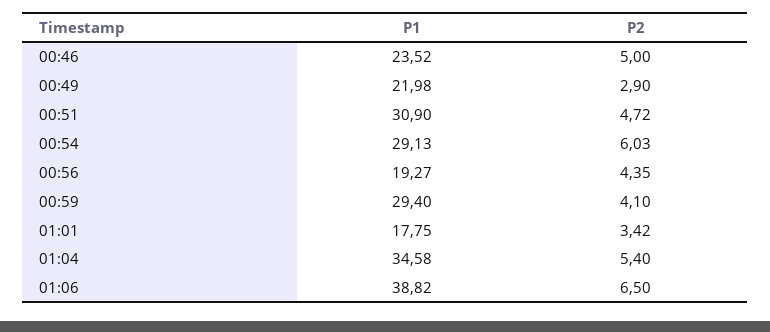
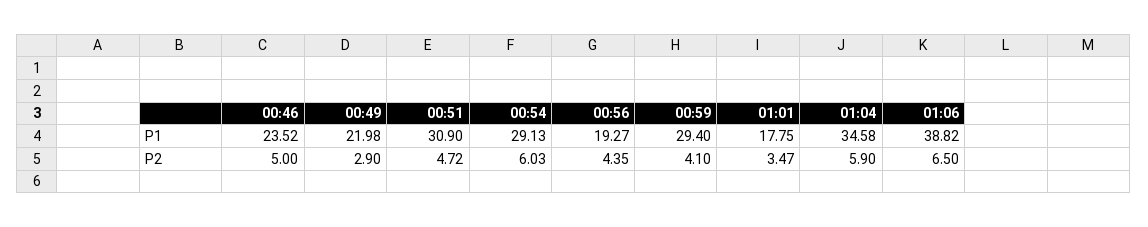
  {
    "P1": {
      "00:46": 23.52,
      "00:49": 21.98,
      "00:51": 30.9,
      "00:54": 29.13,
      "00:56": 19.27,
      "00:59": 29.4,
      "01:01": 17.75,
      "01:04": 34.58,
      "01:06": 38.82
    },
    "P2": {
      "00:46": 5,
      "00:49": 2.9,
      "00:51": 4.72,
      "00:54": 6.03,
      "00:56": 4.35,
      "00:59": 4.1,
-     "01:01": 3.42,
+     "01:01": 3.47,
-     "01:04": 5.4,
+     "01:04": 5.9,
      "01:06": 6.5
    }
  }

